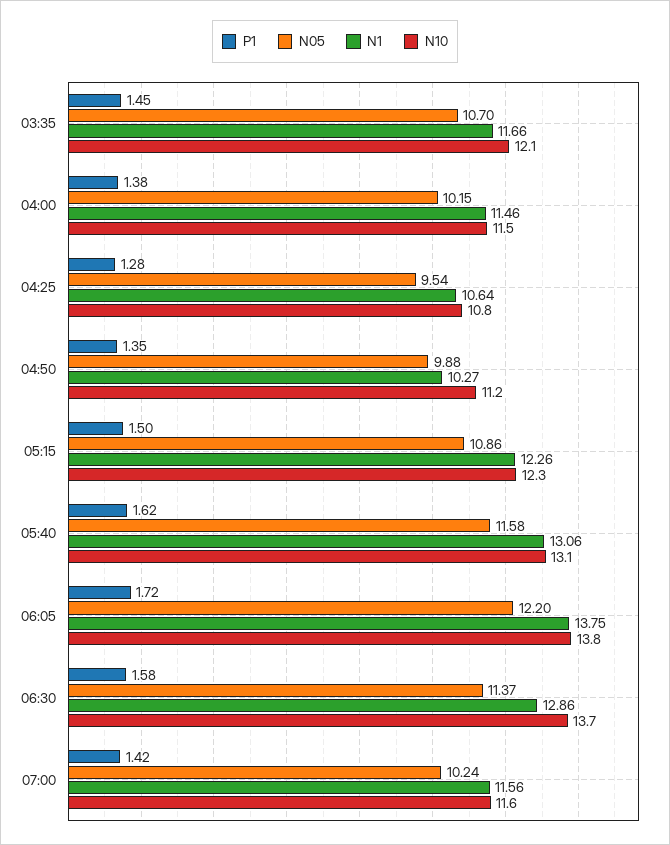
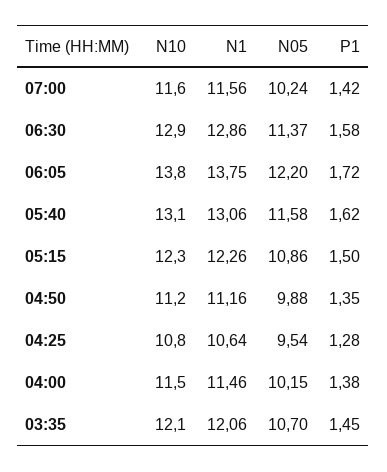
  {
    "P1": {
      "03:35": 1.45,
      "04:00": 1.38,
      "04:25": 1.28,
      "04:50": 1.35,
      "05:15": 1.5,
      "05:40": 1.62,
      "06:05": 1.72,
      "06:30": 1.58,
      "07:00": 1.42
    },
    "N05": {
      "03:35": 10.7,
      "04:00": 10.15,
      "04:25": 9.54,
      "04:50": 9.88,
      "05:15": 10.86,
      "05:40": 11.58,
      "06:05": 12.2,
      "06:30": 11.37,
      "07:00": 10.24
    },
    "N1": {
-     "03:35": 11.66,
+     "03:35": 12.06,
      "04:00": 11.46,
      "04:25": 10.64,
-     "04:50": 10.27,
+     "04:50": 11.16,
      "05:15": 12.26,
      "05:40": 13.06,
      "06:05": 13.75,
      "06:30": 12.86,
      "07:00": 11.56
    },
    "N10": {
      "03:35": 12.1,
      "04:00": 11.5,
      "04:25": 10.8,
      "04:50": 11.2,
      "05:15": 12.3,
      "05:40": 13.1,
      "06:05": 13.8,
-     "06:30": 13.7,
+     "06:30": 12.9,
      "07:00": 11.6
    }
  }

